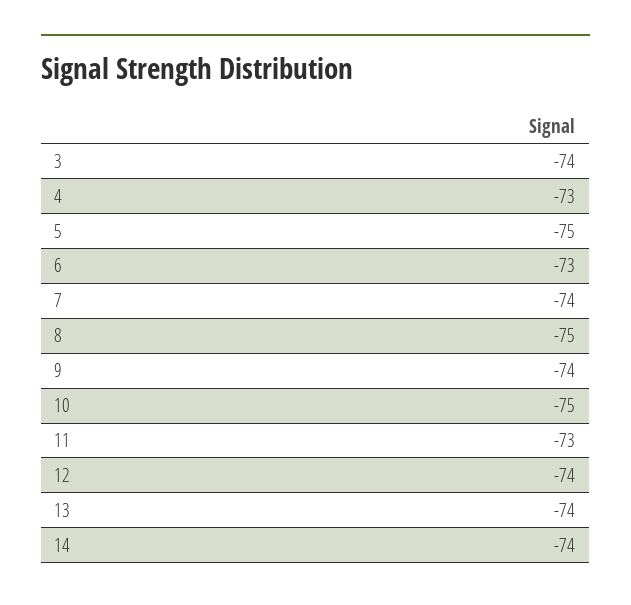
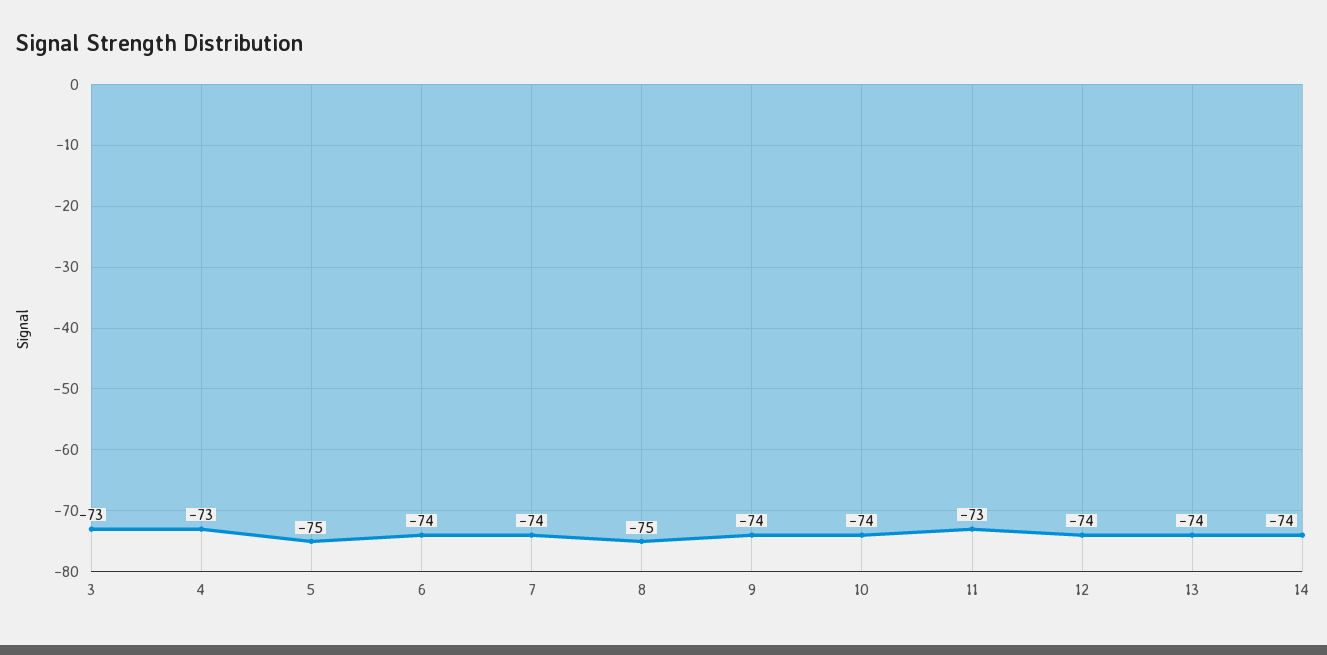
  {
-   "3": -74,
+   "3": -73,
    "4": -73,
    "5": -75,
-   "6": -73,
+   "6": -74,
    "7": -74,
    "8": -75,
    "9": -74,
-   "10": -75,
+   "10": -74,
    "11": -73,
    "12": -74,
    "13": -74,
    "14": -74
  }

